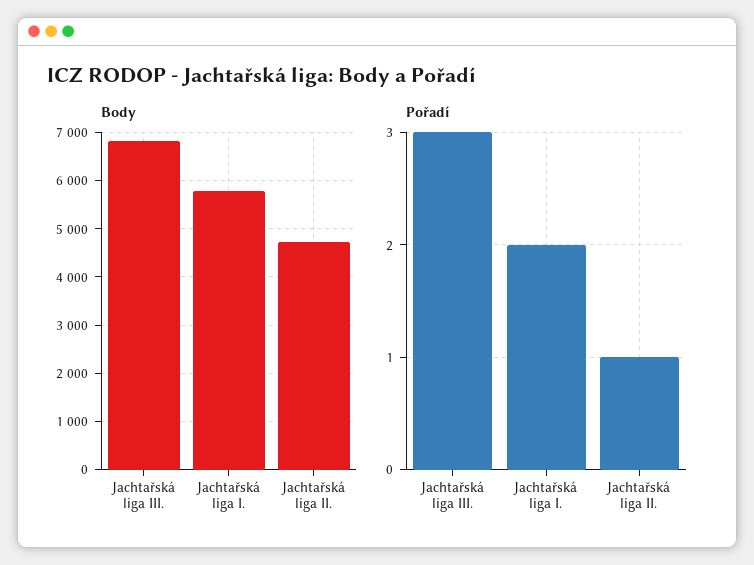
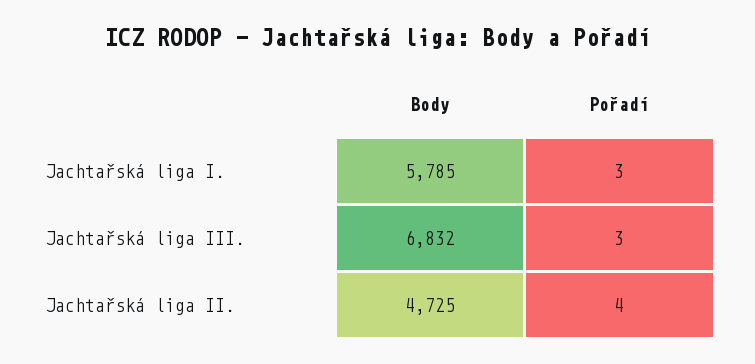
  {
    "Body": {
      "Jachtařská liga III.": 6832,
      "Jachtařská liga I.": 5785,
      "Jachtařská liga II.": 4725
    },
    "Pořadí": {
      "Jachtařská liga III.": 3,
-     "Jachtařská liga I.": 2,
+     "Jachtařská liga I.": 3,
-     "Jachtařská liga II.": 1
+     "Jachtařská liga II.": 4
    }
  }

